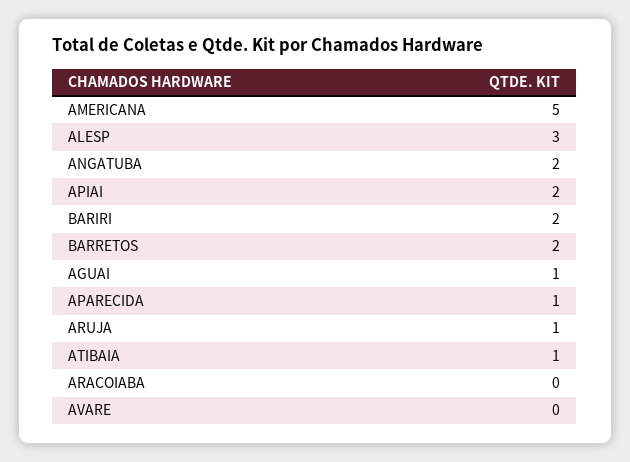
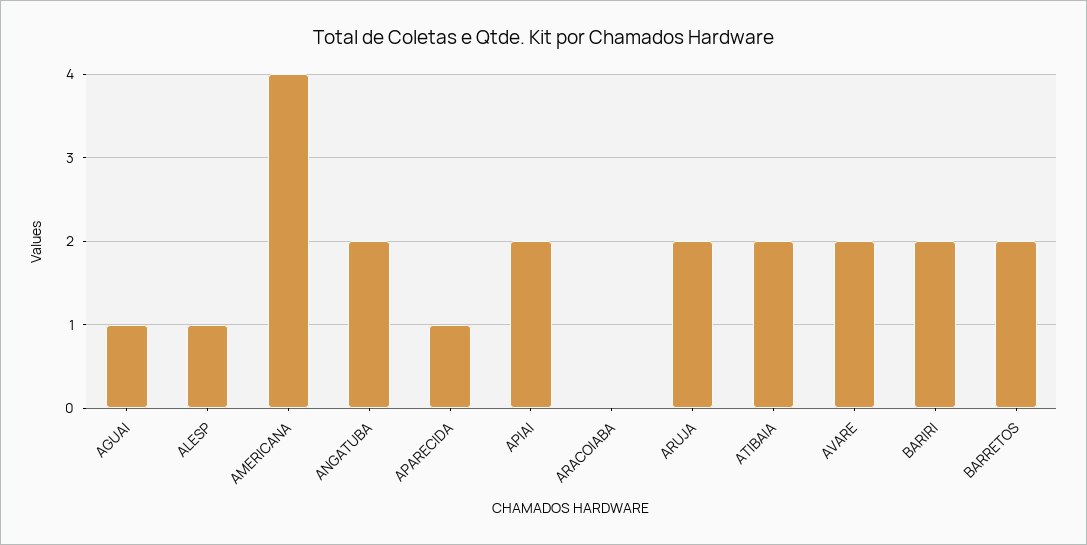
  {
-   "AMERICANA": 5,
+   "AMERICANA": 4,
-   "ALESP": 3,
+   "ALESP": 1,
    "ANGATUBA": 2,
    "APIAI": 2,
    "BARIRI": 2,
    "BARRETOS": 2,
    "AGUAI": 1,
    "APARECIDA": 1,
-   "ARUJA": 1,
+   "ARUJA": 2,
-   "ATIBAIA": 1,
+   "ATIBAIA": 2,
    "ARACOIABA": 0,
-   "AVARE": 0
+   "AVARE": 2
  }

